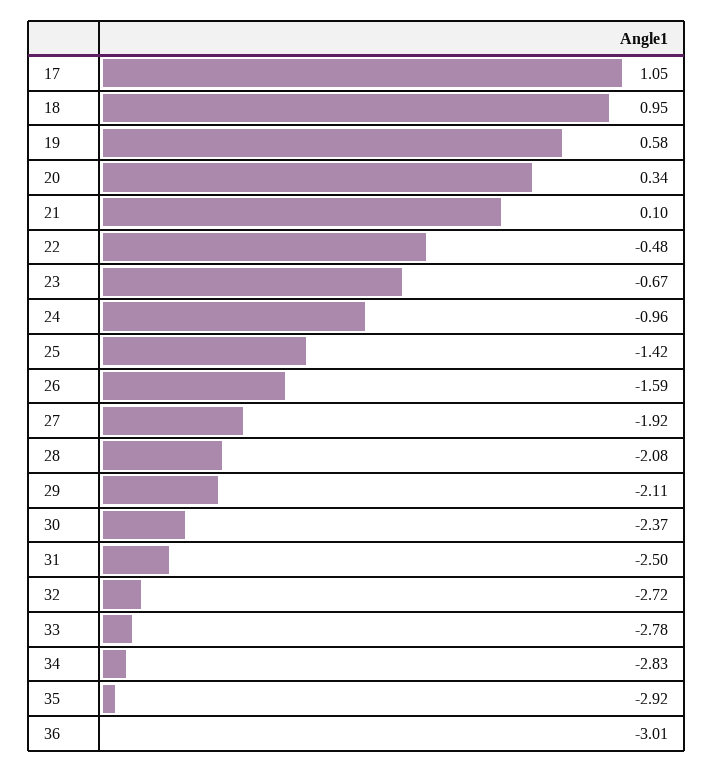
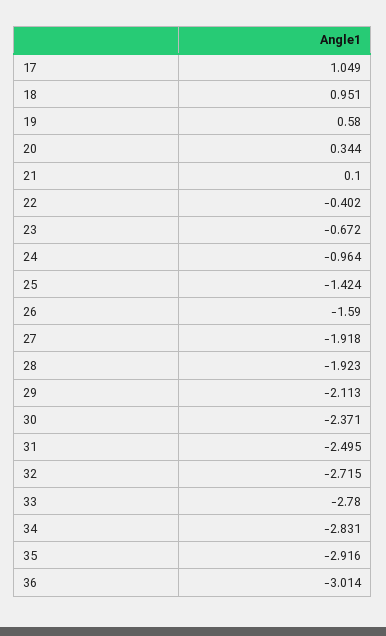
  {
    "17": 1.049,
    "18": 0.951,
    "19": 0.58,
    "20": 0.344,
    "21": 0.1,
-   "22": -0.48,
+   "22": -0.402,
    "23": -0.672,
    "24": -0.964,
    "25": -1.424,
    "26": -1.59,
    "27": -1.918,
-   "28": -2.08,
+   "28": -1.923,
    "29": -2.113,
    "30": -2.371,
    "31": -2.495,
    "32": -2.715,
    "33": -2.78,
    "34": -2.831,
    "35": -2.916,
    "36": -3.014
  }

